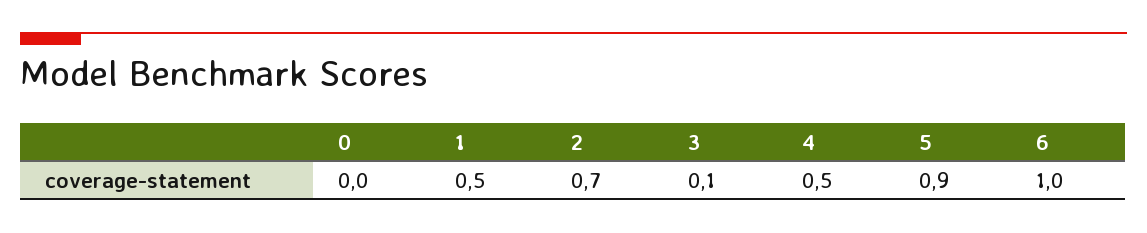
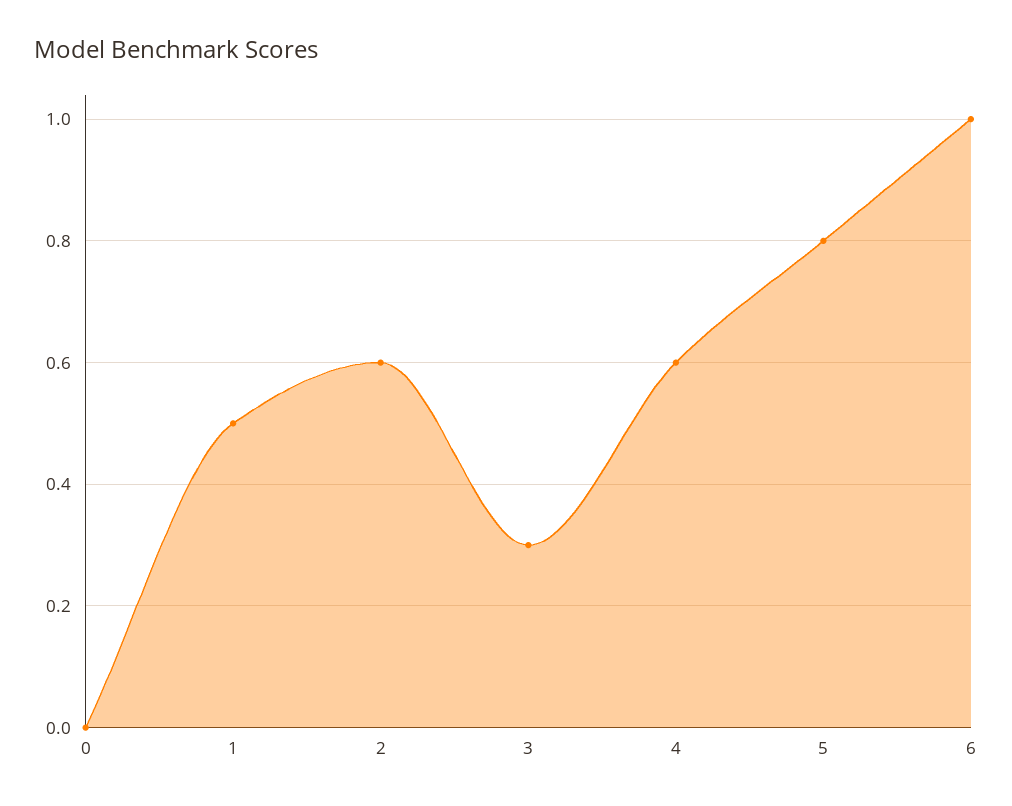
  {
    "0": 0,
    "1": 0.5,
-   "2": 0.7,
+   "2": 0.6,
-   "3": 0.1,
+   "3": 0.3,
-   "4": 0.5,
+   "4": 0.6,
-   "5": 0.9,
+   "5": 0.8,
    "6": 1
  }

